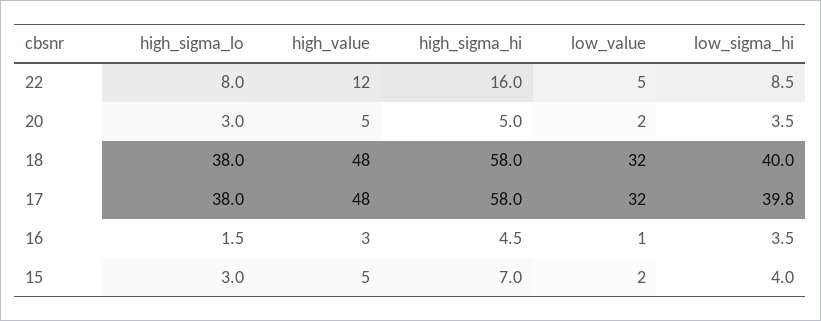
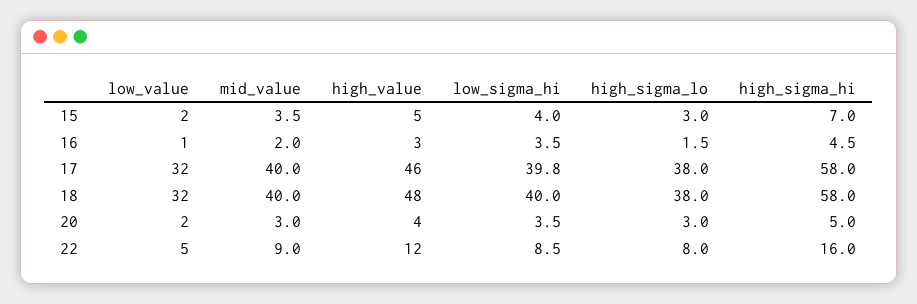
  {
    "high_sigma_lo": {
      "22": 8,
      "20": 3,
      "18": 38,
      "17": 38,
      "16": 1.5,
      "15": 3
    },
    "high_value": {
      "22": 12,
-     "20": 5,
+     "20": 4,
      "18": 48,
-     "17": 48,
+     "17": 46,
      "16": 3,
      "15": 5
    },
    "high_sigma_hi": {
      "22": 16,
      "20": 5,
      "18": 58,
      "17": 58,
      "16": 4.5,
      "15": 7
    },
    "low_value": {
      "22": 5,
      "20": 2,
      "18": 32,
      "17": 32,
      "16": 1,
      "15": 2
    },
    "low_sigma_hi": {
      "22": 8.5,
      "20": 3.5,
      "18": 40,
      "17": 39.8,
      "16": 3.5,
      "15": 4
-   }
+   },
+   "mid_value": {
+     "15": 3.5,
+     "16": 2,
+     "17": 40,
+     "18": 40,
+     "20": 3,
+     "22": 9
+   }
  }

